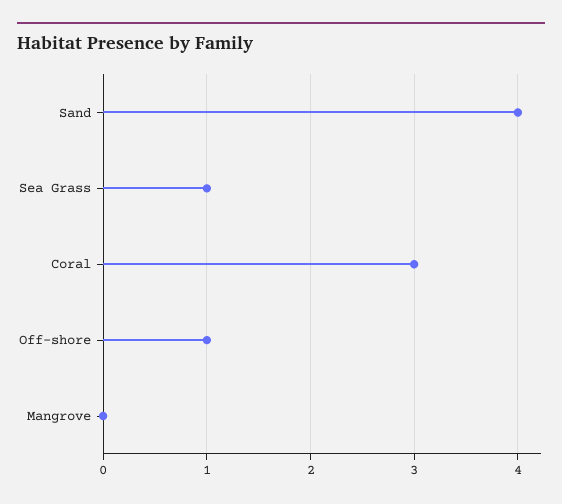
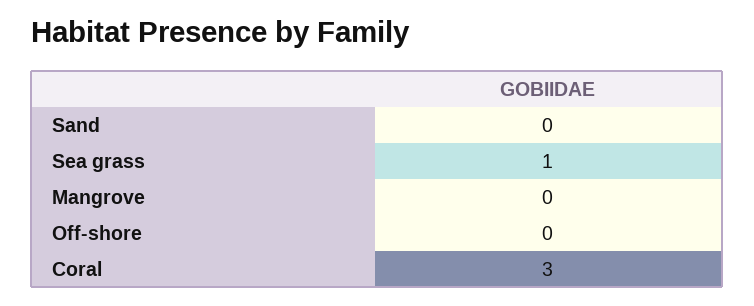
  {
-   "Sand": 4,
+   "Sand": 0,
    "Sea Grass": 1,
    "Coral": 3,
-   "Off-shore": 1,
+   "Off-shore": 0,
    "Mangrove": 0
  }

